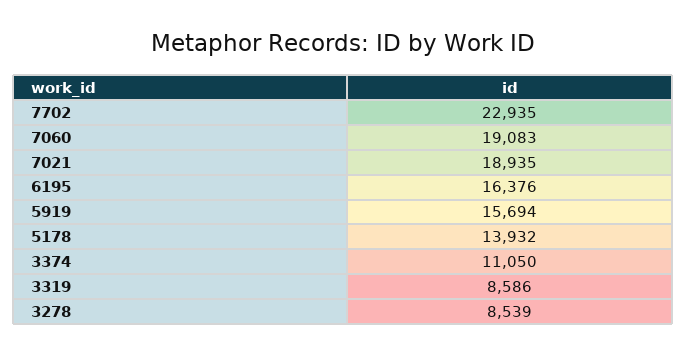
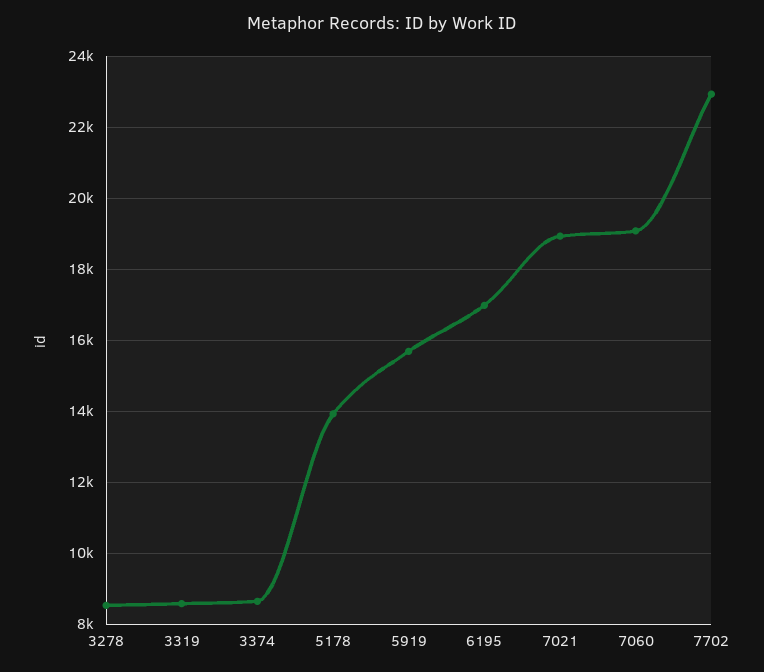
  {
    "7702": 22935,
    "7060": 19083,
    "7021": 18935,
-   "6195": 16376,
+   "6195": 17000,
    "5919": 15694,
    "5178": 13932,
-   "3374": 11050,
+   "3374": 8600,
    "3319": 8586,
    "3278": 8539
  }

